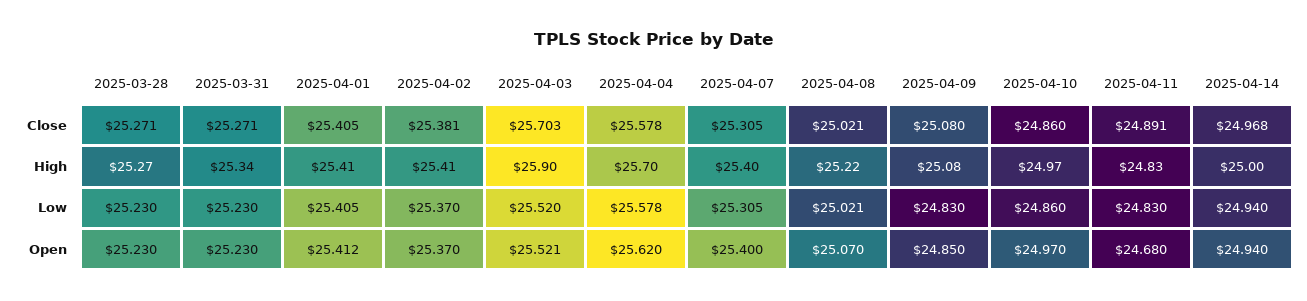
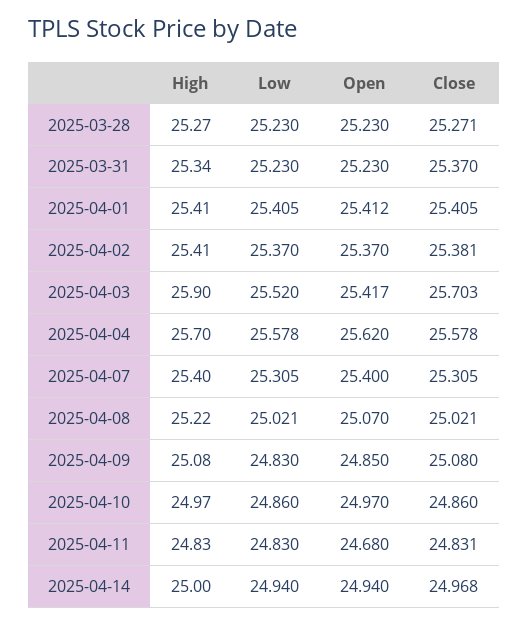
  {
    "2025-03-28": {
      "Close": 25.271,
      "High": 25.27,
      "Low": 25.23,
      "Open": 25.23
    },
    "2025-03-31": {
-     "Close": 25.271,
+     "Close": 25.37,
      "High": 25.34,
      "Low": 25.23,
      "Open": 25.23
    },
    "2025-04-01": {
      "Close": 25.405,
      "High": 25.41,
      "Low": 25.405,
      "Open": 25.412
    },
    "2025-04-02": {
      "Close": 25.381,
      "High": 25.41,
      "Low": 25.37,
      "Open": 25.37
    },
    "2025-04-03": {
      "Close": 25.703,
      "High": 25.9,
      "Low": 25.52,
-     "Open": 25.521
+     "Open": 25.417
    },
    "2025-04-04": {
      "Close": 25.578,
      "High": 25.7,
      "Low": 25.578,
      "Open": 25.62
    },
    "2025-04-07": {
      "Close": 25.305,
      "High": 25.4,
      "Low": 25.305,
      "Open": 25.4
    },
    "2025-04-08": {
      "Close": 25.021,
      "High": 25.22,
      "Low": 25.021,
      "Open": 25.07
    },
    "2025-04-09": {
      "Close": 25.08,
      "High": 25.08,
      "Low": 24.83,
      "Open": 24.85
    },
    "2025-04-10": {
      "Close": 24.86,
      "High": 24.97,
      "Low": 24.86,
      "Open": 24.97
    },
    "2025-04-11": {
-     "Close": 24.891,
+     "Close": 24.831,
      "High": 24.83,
      "Low": 24.83,
      "Open": 24.68
    },
    "2025-04-14": {
      "Close": 24.968,
      "High": 25,
      "Low": 24.94,
      "Open": 24.94
    }
  }

